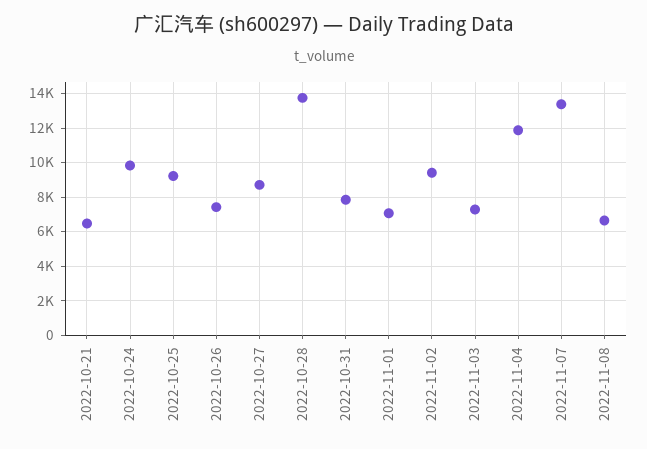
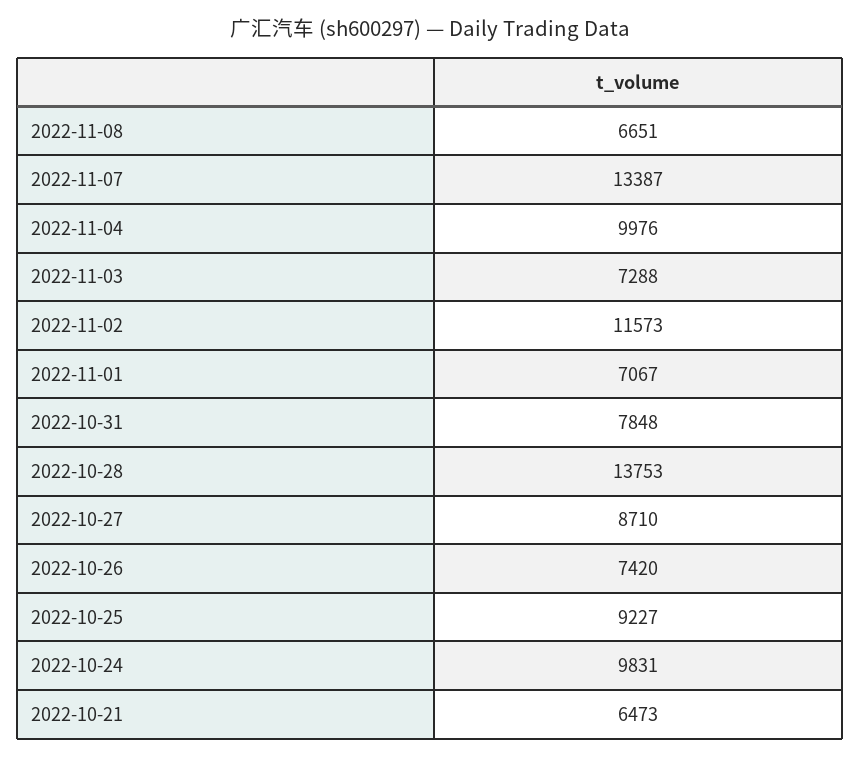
  {
    "2022-10-21": 6473,
    "2022-10-24": 9831,
    "2022-10-25": 9227,
    "2022-10-26": 7420,
    "2022-10-27": 8710,
    "2022-10-28": 13753,
    "2022-10-31": 7848,
    "2022-11-01": 7067,
-   "2022-11-02": 9500,
+   "2022-11-02": 11573,
    "2022-11-03": 7288,
-   "2022-11-04": 12000,
+   "2022-11-04": 9976,
    "2022-11-07": 13387,
    "2022-11-08": 6651
  }

